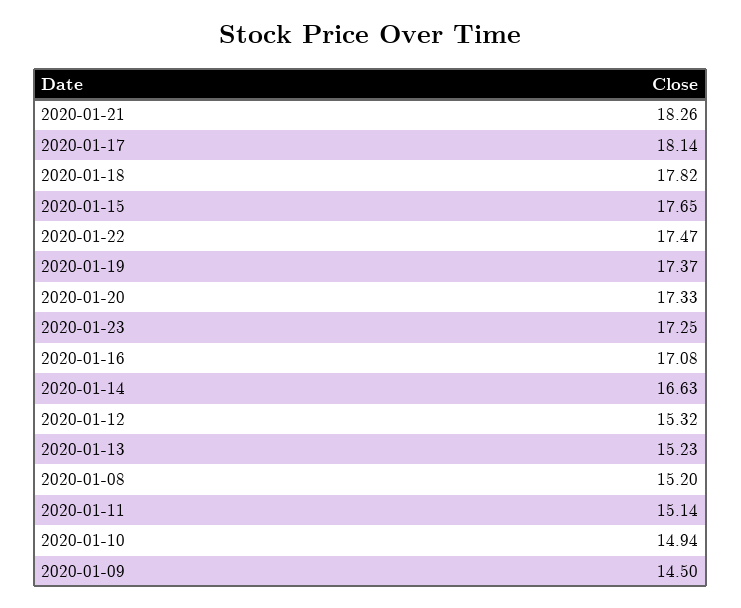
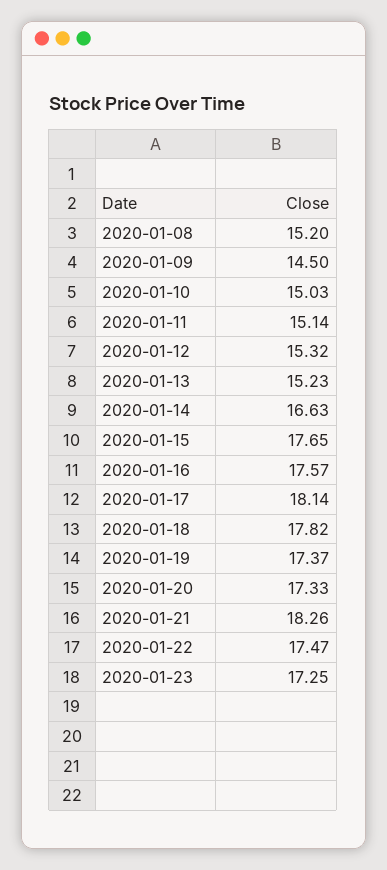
  {
    "2020-01-21": 18.26,
    "2020-01-17": 18.14,
    "2020-01-18": 17.82,
    "2020-01-15": 17.65,
    "2020-01-22": 17.47,
    "2020-01-19": 17.37,
    "2020-01-20": 17.33,
    "2020-01-23": 17.25,
-   "2020-01-16": 17.08,
+   "2020-01-16": 17.57,
    "2020-01-14": 16.63,
    "2020-01-12": 15.32,
    "2020-01-13": 15.23,
    "2020-01-08": 15.2,
    "2020-01-11": 15.14,
-   "2020-01-10": 14.94,
+   "2020-01-10": 15.03,
    "2020-01-09": 14.5
  }

